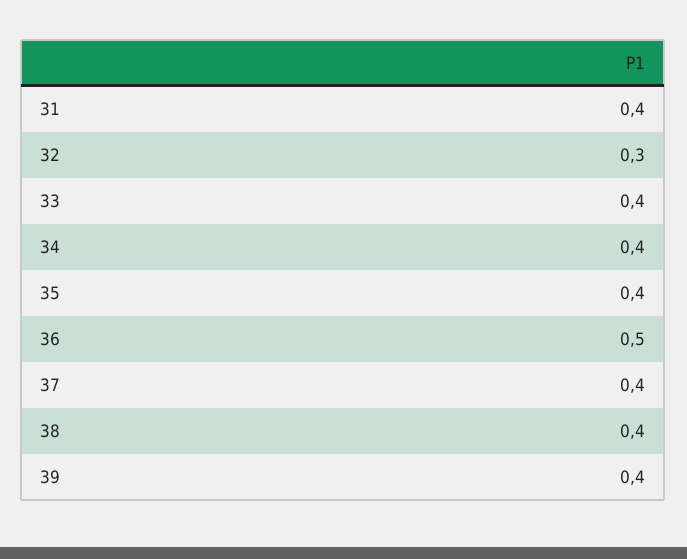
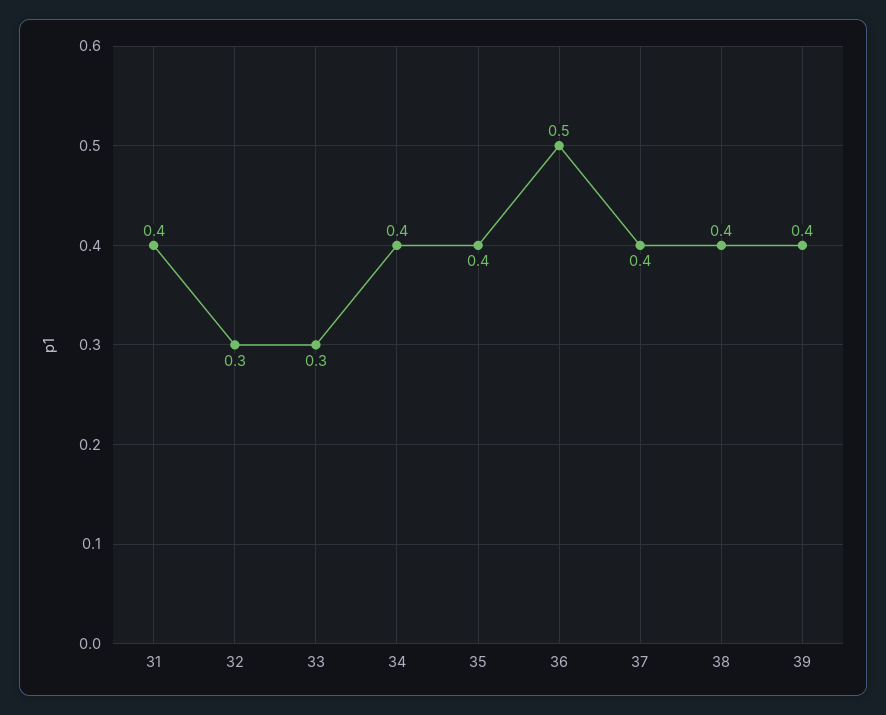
  {
    "31": 0.4,
    "32": 0.3,
-   "33": 0.4,
+   "33": 0.3,
    "34": 0.4,
    "35": 0.4,
    "36": 0.5,
    "37": 0.4,
    "38": 0.4,
    "39": 0.4
  }

